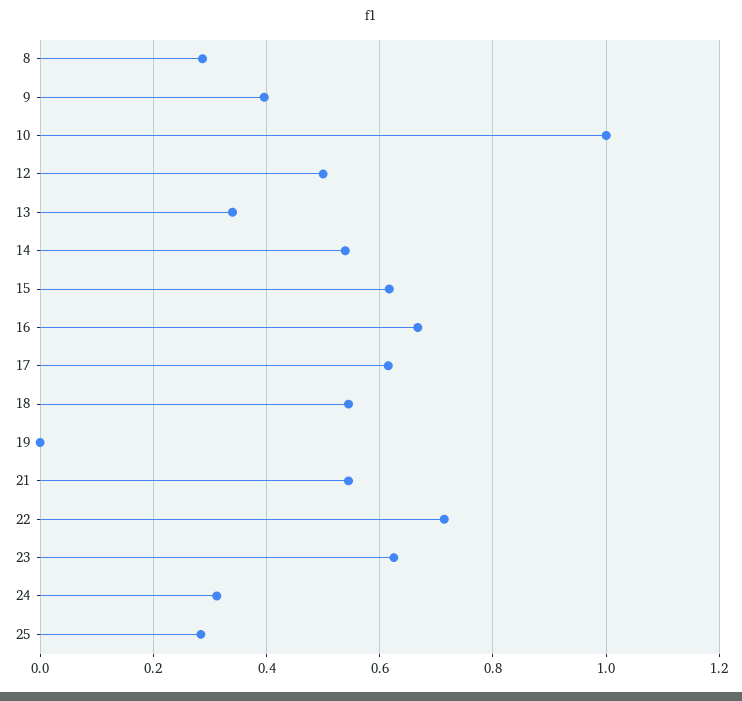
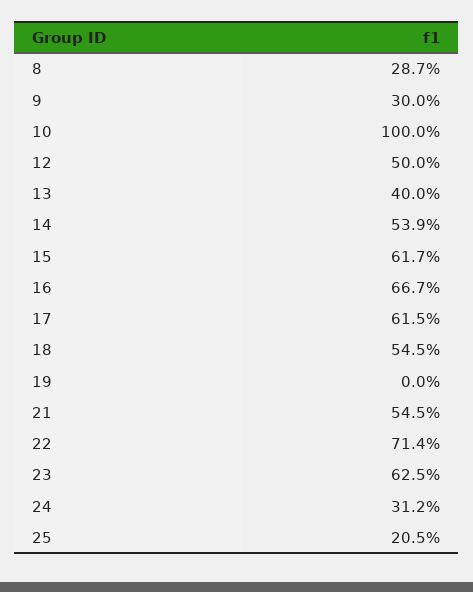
  {
    "8": 0.287,
-   "9": 0.4,
+   "9": 0.3,
    "10": 1,
    "12": 0.5,
-   "13": 0.34,
+   "13": 0.4,
    "14": 0.539,
    "15": 0.617,
    "16": 0.667,
    "17": 0.615,
    "18": 0.545,
    "19": 0,
    "21": 0.545,
    "22": 0.714,
    "23": 0.625,
    "24": 0.312,
-   "25": 0.28
+   "25": 0.205
  }

